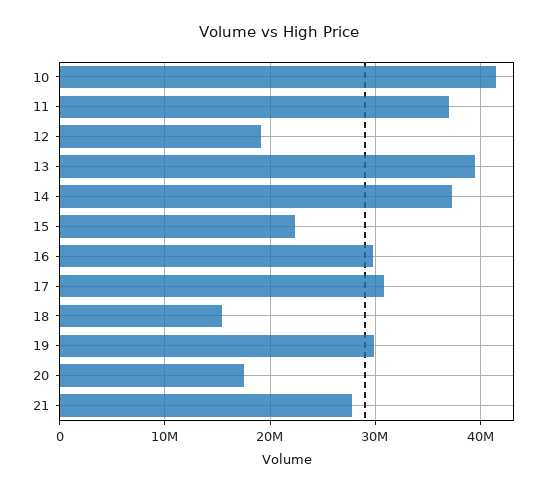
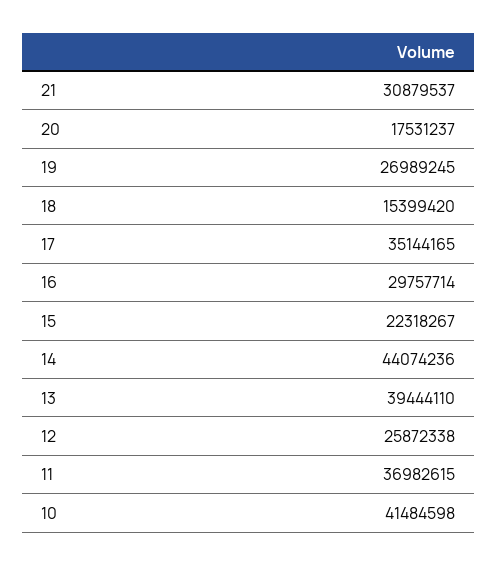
  {
    "10": 41484598,
    "11": 36982615,
-   "12": 19000000,
+   "12": 25872338,
    "13": 39444110,
-   "14": 37000000,
+   "14": 44074236,
    "15": 22318267,
    "16": 29757714,
-   "17": 31000000,
+   "17": 35144165,
    "18": 15399420,
-   "19": 30000000,
+   "19": 26989245,
    "20": 17531237,
-   "21": 28000000
+   "21": 30879537
  }

